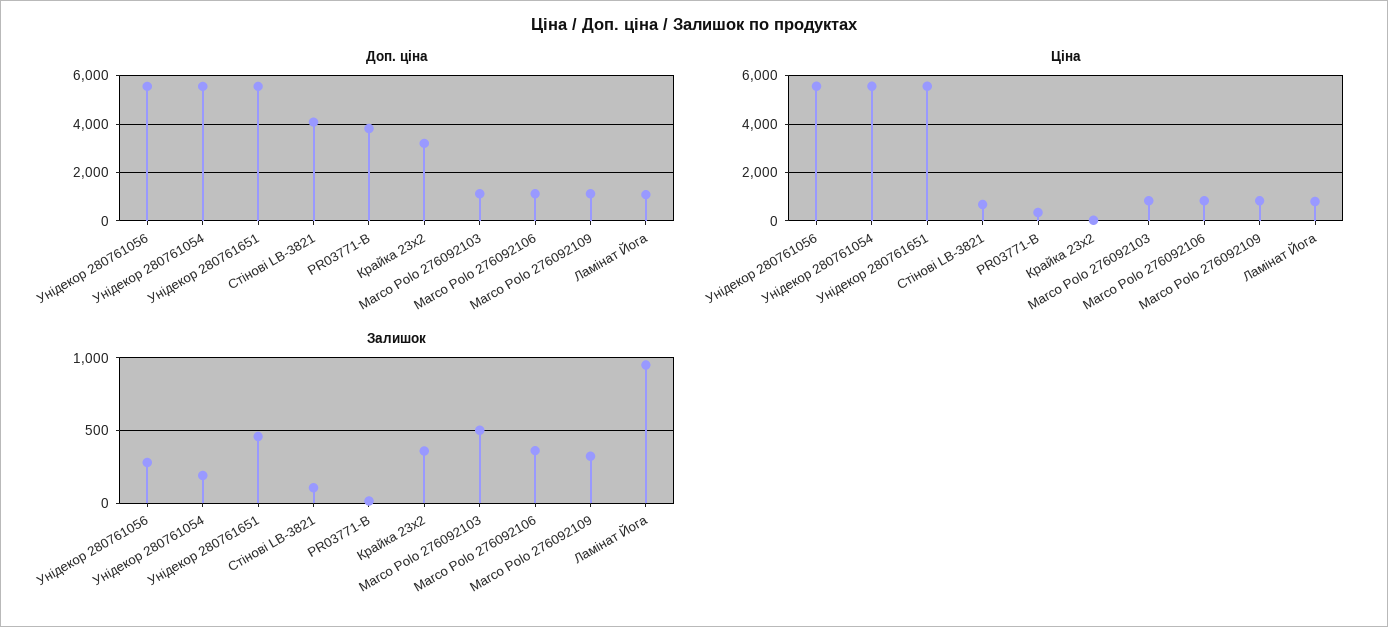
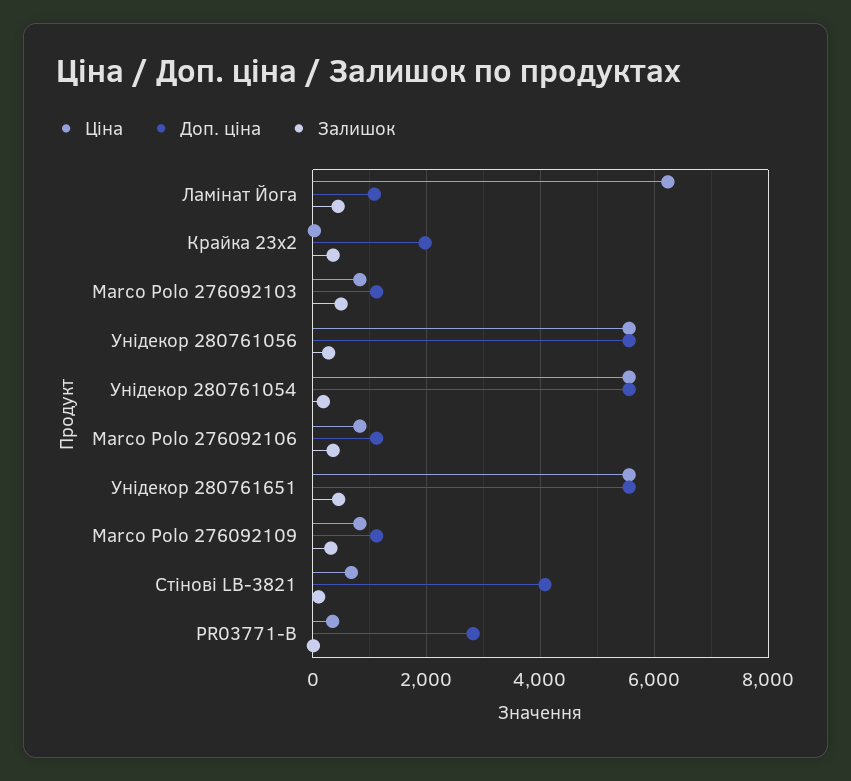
  {
    "Доп. ціна": {
      "Унідекор 280761056": 5600,
      "Унідекор 280761054": 5600,
      "Унідекор 280761651": 5600,
      "Стінові LB-3821": 4000,
-     "PR03771-B": 3750,
+     "PR03771-B": 2800,
-     "Крайка 23x2": 3250,
+     "Крайка 23x2": 2000,
      "Marco Polo 276092103": 1200,
      "Marco Polo 276092106": 1200,
      "Marco Polo 276092109": 1200,
      "Ламінат Йога": 1000
    },
    "Ціна": {
      "Унідекор 280761056": 5600,
      "Унідекор 280761054": 5600,
      "Унідекор 280761651": 5600,
      "Стінові LB-3821": 600,
      "PR03771-B": 400,
      "Крайка 23x2": 0,
      "Marco Polo 276092103": 800,
      "Marco Polo 276092106": 800,
      "Marco Polo 276092109": 800,
-     "Ламінат Йога": 750
+     "Ламінат Йога": 6200
    },
    "Залишок": {
      "Унідекор 280761056": 300,
      "Унідекор 280761054": 200,
      "Унідекор 280761651": 450,
      "Стінові LB-3821": 100,
      "PR03771-B": 0,
      "Крайка 23x2": 350,
      "Marco Polo 276092103": 500,
      "Marco Polo 276092106": 350,
      "Marco Polo 276092109": 300,
-     "Ламінат Йога": 950
+     "Ламінат Йога": 400
    }
  }

